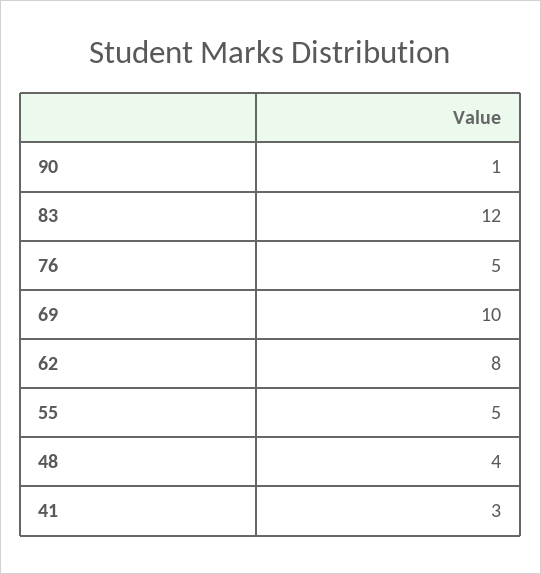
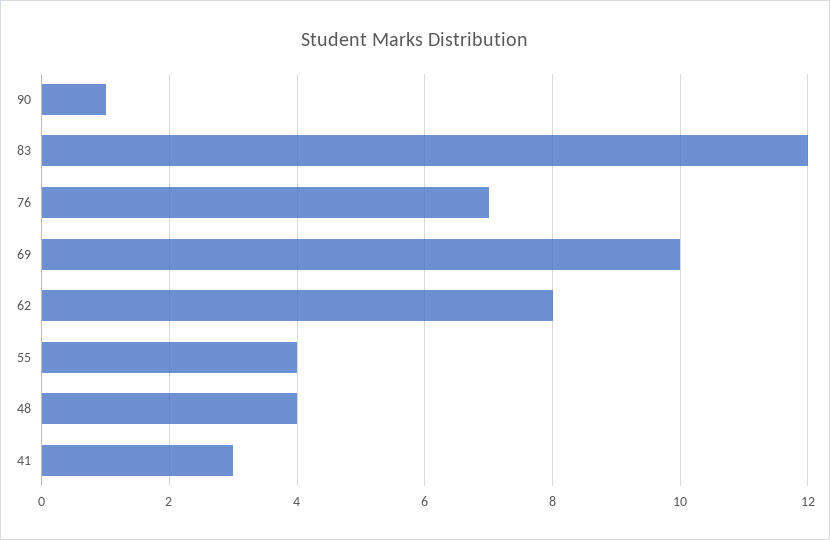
  {
    "90": 1,
    "83": 12,
-   "76": 5,
+   "76": 7,
    "69": 10,
    "62": 8,
-   "55": 5,
+   "55": 4,
    "48": 4,
    "41": 3
  }

